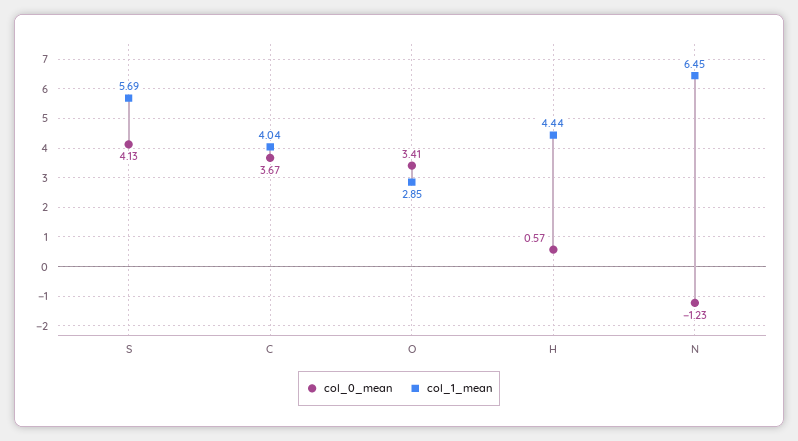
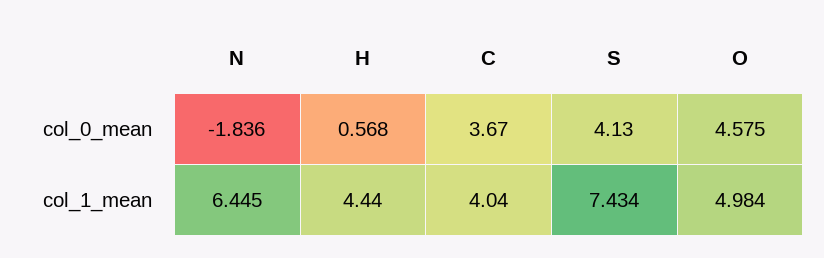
  {
    "col_0_mean": {
      "S": 4.13,
      "C": 3.67,
-     "O": 3.41,
+     "O": 4.575,
      "H": 0.568,
-     "N": -1.23
+     "N": -1.836
    },
    "col_1_mean": {
-     "S": 5.69,
+     "S": 7.434,
      "C": 4.04,
-     "O": 2.85,
+     "O": 4.984,
      "H": 4.44,
      "N": 6.445
    }
  }

